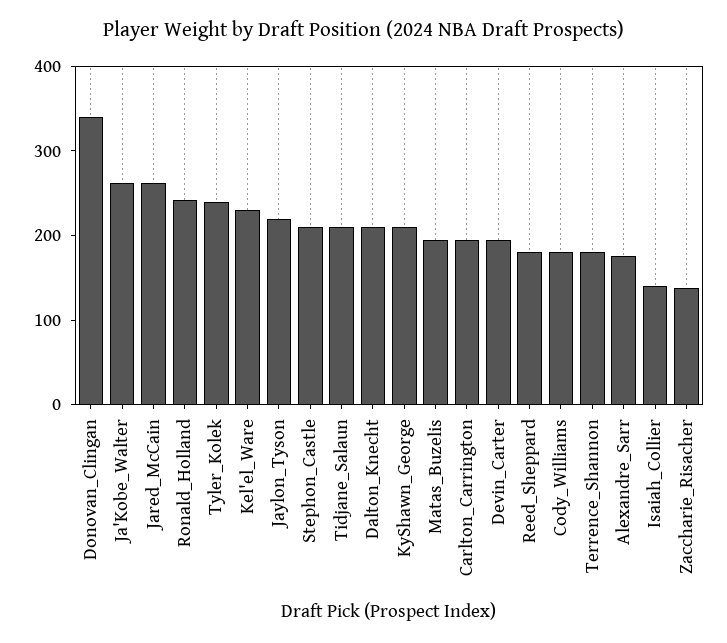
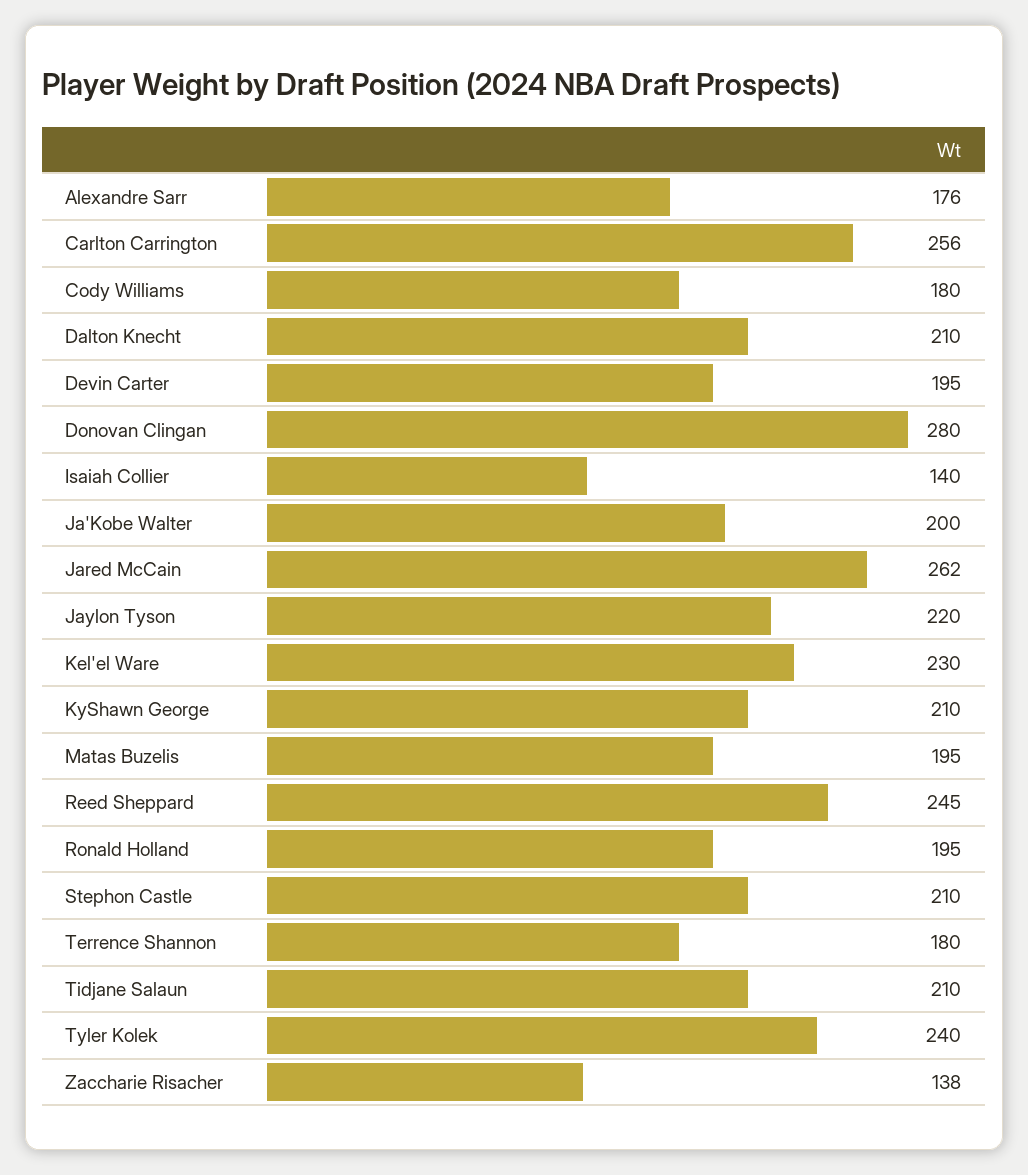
  {
-   "Donovan_Clingan": 340,
+   "Donovan_Clingan": 280,
-   "Ja'Kobe_Walter": 260,
+   "Ja'Kobe_Walter": 200,
    "Jared_McCain": 262,
-   "Ronald_Holland": 240,
+   "Ronald_Holland": 195,
    "Tyler_Kolek": 240,
    "Kel'el_Ware": 230,
    "Jaylon_Tyson": 220,
    "Stephon_Castle": 210,
    "Tidjane_Salaun": 210,
    "Dalton_Knecht": 210,
    "KyShawn_George": 210,
    "Matas_Buzelis": 195,
-   "Carlton_Carrington": 200,
+   "Carlton_Carrington": 256,
    "Devin_Carter": 195,
-   "Reed_Sheppard": 180,
+   "Reed_Sheppard": 245,
    "Cody_Williams": 180,
    "Terrence_Shannon": 180,
    "Alexandre_Sarr": 176,
    "Isaiah_Collier": 140,
    "Zaccharie_Risacher": 138
  }

